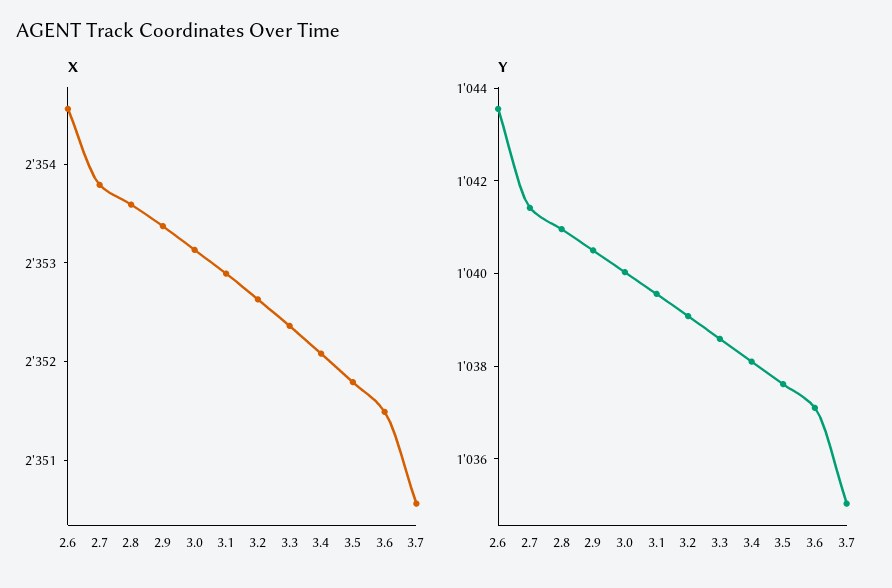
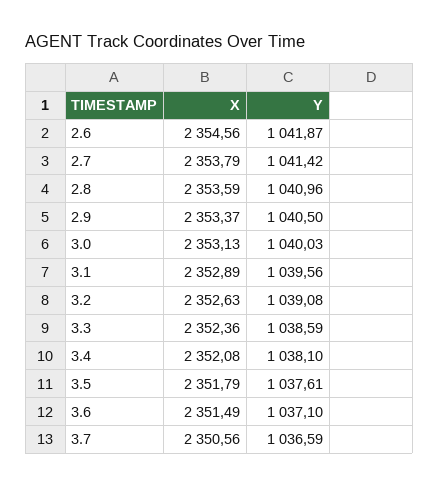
  {
    "X": {
      "2.6": 2354.56,
      "2.7": 2353.79,
      "2.8": 2353.59,
      "2.9": 2353.37,
      "3.0": 2353.13,
      "3.1": 2352.89,
      "3.2": 2352.63,
      "3.3": 2352.36,
      "3.4": 2352.08,
      "3.5": 2351.79,
      "3.6": 2351.49,
      "3.7": 2350.56
    },
    "Y": {
-     "2.6": 1043.5,
+     "2.6": 1041.87,
      "2.7": 1041.42,
      "2.8": 1040.96,
      "2.9": 1040.5,
      "3.0": 1040.03,
      "3.1": 1039.56,
      "3.2": 1039.08,
      "3.3": 1038.59,
      "3.4": 1038.1,
      "3.5": 1037.61,
      "3.6": 1037.1,
-     "3.7": 1035
+     "3.7": 1036.59
    }
  }

